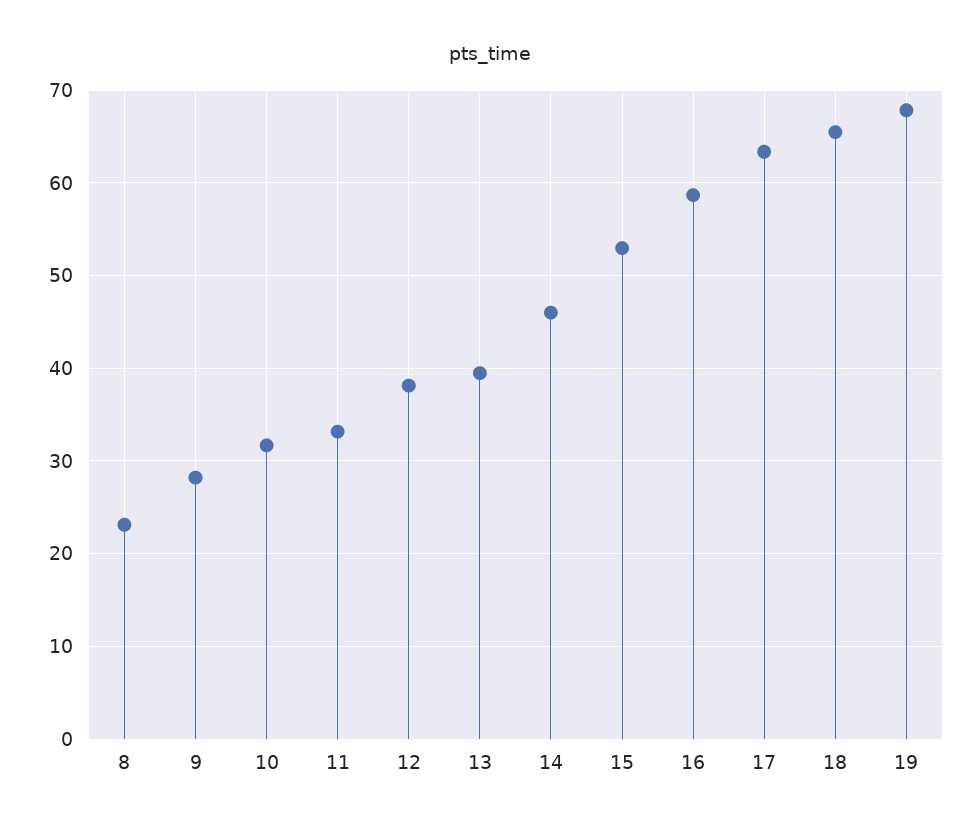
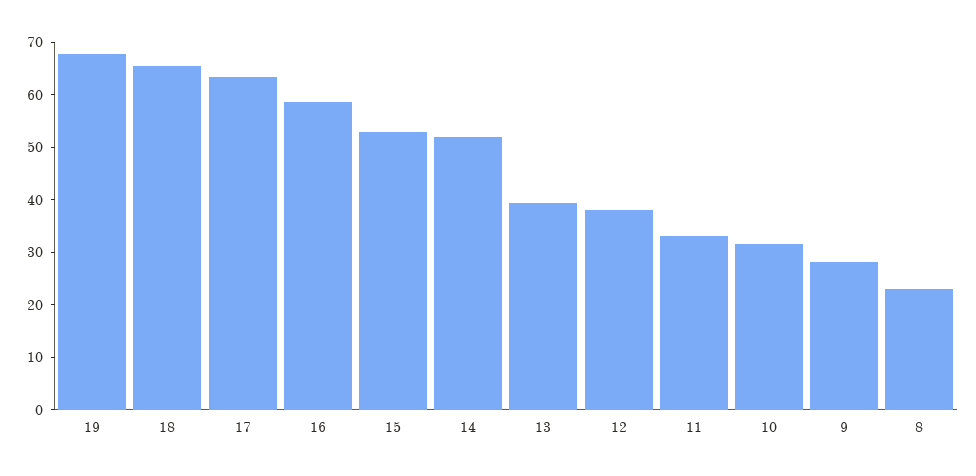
  {
    "8": 23,
    "9": 28,
    "10": 32,
    "11": 33,
    "12": 38,
    "13": 39,
-   "14": 46,
+   "14": 52,
    "15": 53,
    "16": 59,
    "17": 63,
    "18": 65,
    "19": 68
  }

